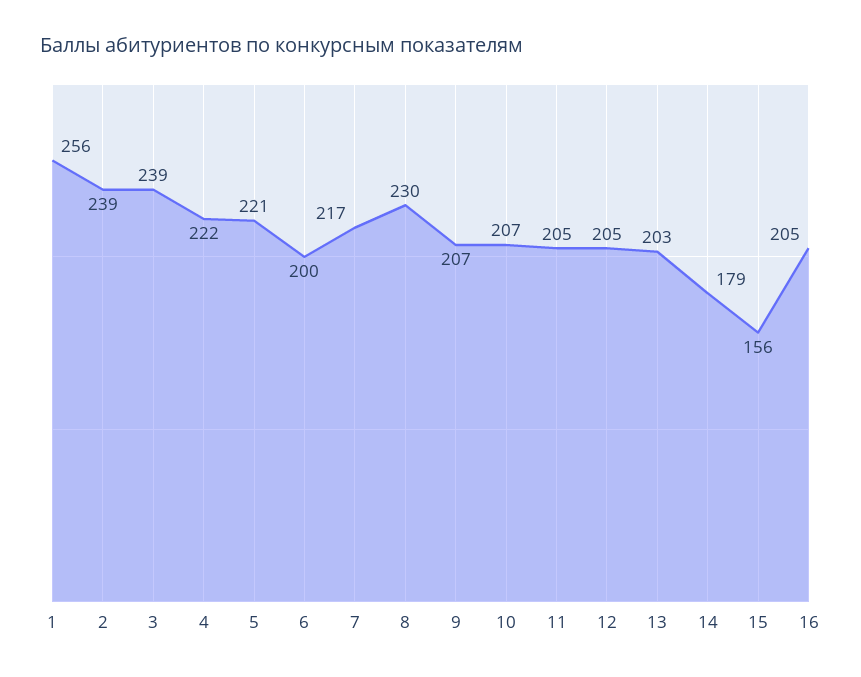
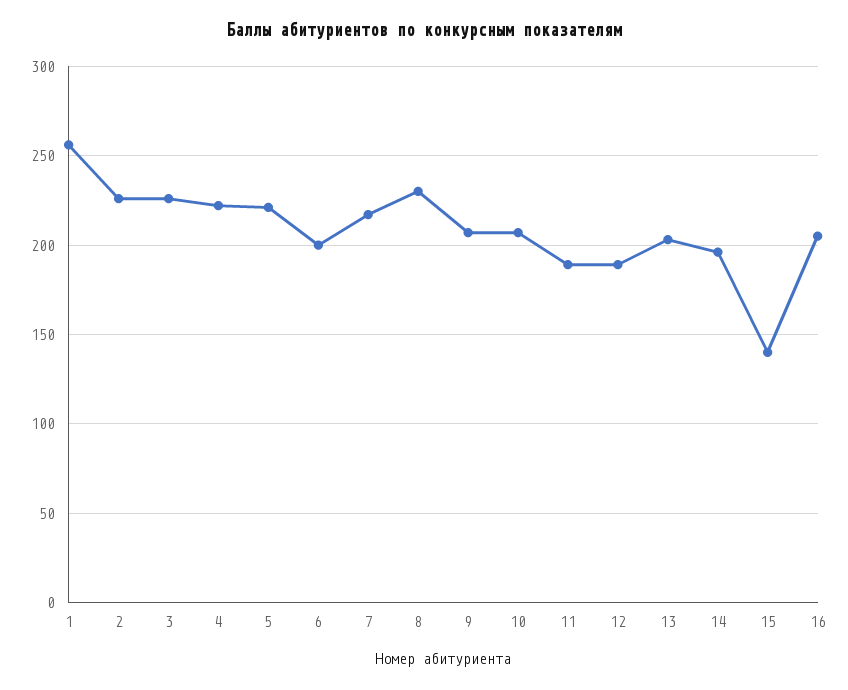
  {
    "1": 256,
-   "2": 239,
+   "2": 225,
-   "3": 239,
+   "3": 225,
    "4": 222,
    "5": 221,
    "6": 200,
    "7": 217,
    "8": 230,
    "9": 207,
    "10": 207,
-   "11": 205,
+   "11": 190,
-   "12": 205,
+   "12": 190,
    "13": 203,
-   "14": 179,
+   "14": 195,
-   "15": 156,
+   "15": 140,
    "16": 205
  }

